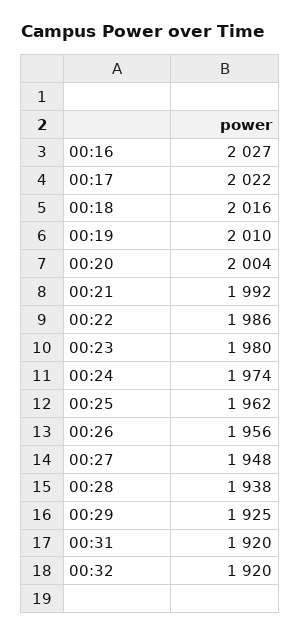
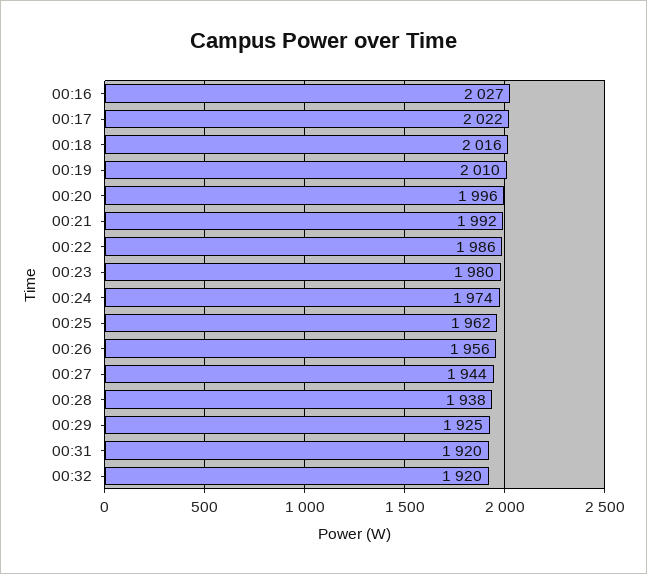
  {
    "00:16": 2027,
    "00:17": 2022,
    "00:18": 2016,
    "00:19": 2010,
-   "00:20": 2004,
+   "00:20": 1996,
    "00:21": 1992,
    "00:22": 1986,
    "00:23": 1980,
    "00:24": 1974,
    "00:25": 1962,
    "00:26": 1956,
-   "00:27": 1948,
+   "00:27": 1944,
    "00:28": 1938,
    "00:29": 1925,
    "00:31": 1920,
    "00:32": 1920
  }

